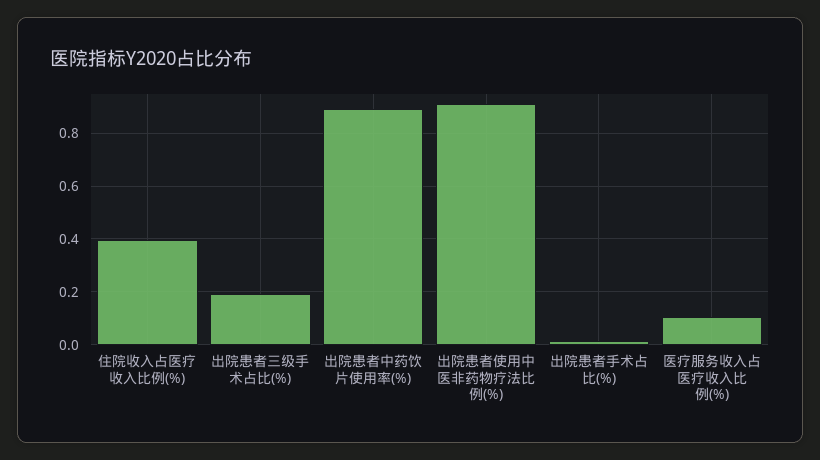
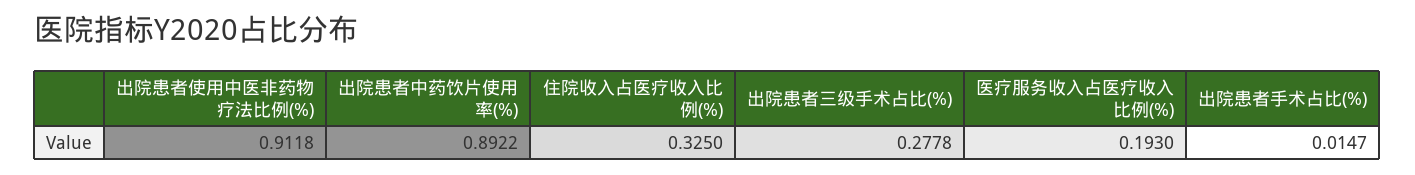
  {
-   "住院收入占医疗收入比例(%)": 0.4,
+   "住院收入占医疗收入比例(%)": 0.325,
-   "出院患者三级手术占比(%)": 0.2,
+   "出院患者三级手术占比(%)": 0.2778,
    "出院患者中药饮片使用率(%)": 0.8922,
    "出院患者使用中医非药物疗法比例(%)": 0.9118,
    "出院患者手术占比(%)": 0.0147,
-   "医疗服务收入占医疗收入比例(%)": 0.1
+   "医疗服务收入占医疗收入比例(%)": 0.193
  }

